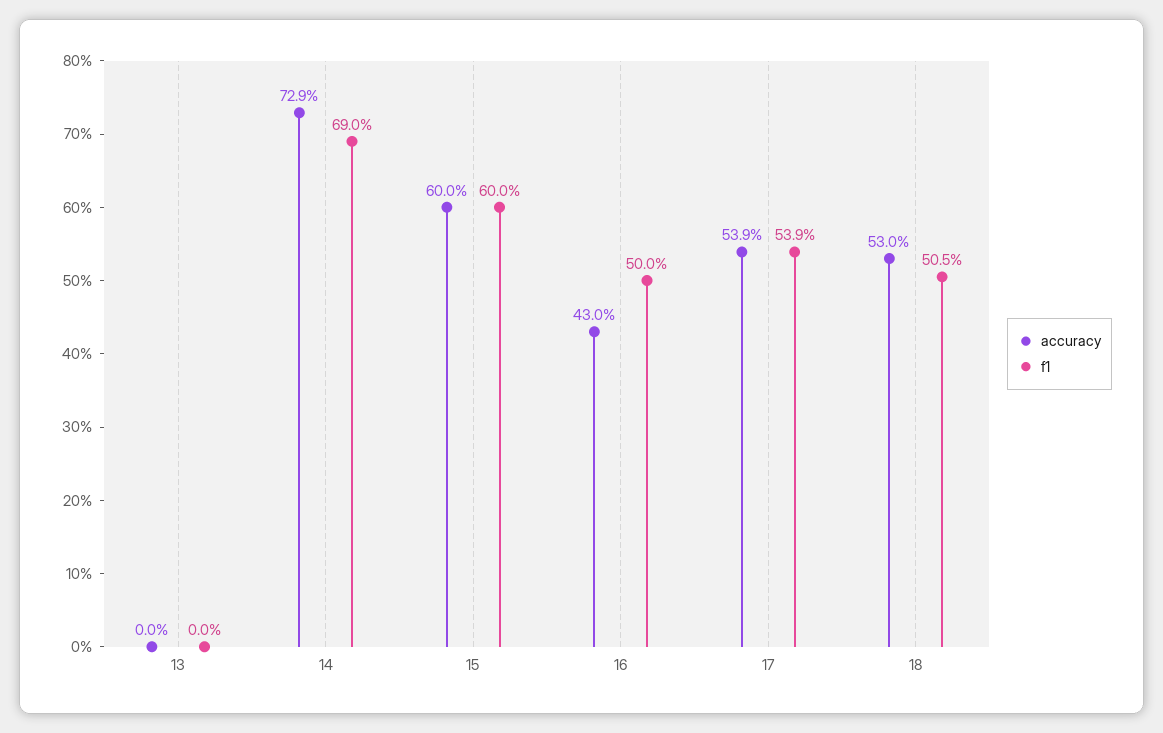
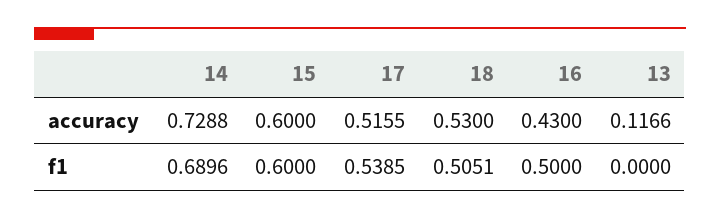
  {
    "accuracy": {
-     "13": 0,
+     "13": 0.1166,
      "14": 0.7288,
      "15": 0.6,
      "16": 0.43,
-     "17": 0.539,
+     "17": 0.5155,
      "18": 0.53
    },
    "f1": {
      "13": 0,
      "14": 0.6896,
      "15": 0.6,
      "16": 0.5,
      "17": 0.5385,
      "18": 0.5051
    }
  }

